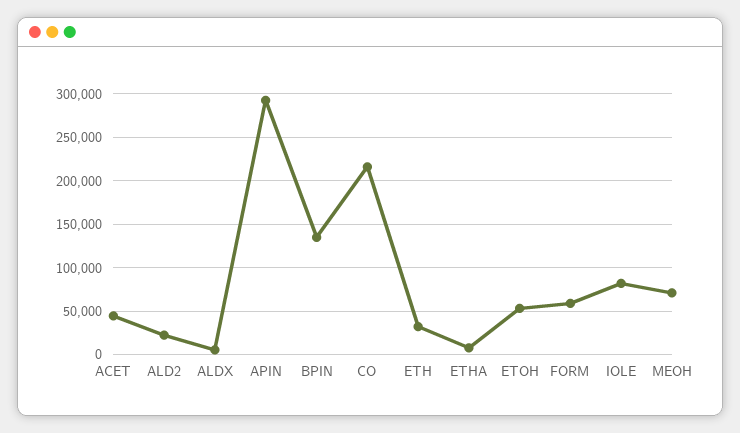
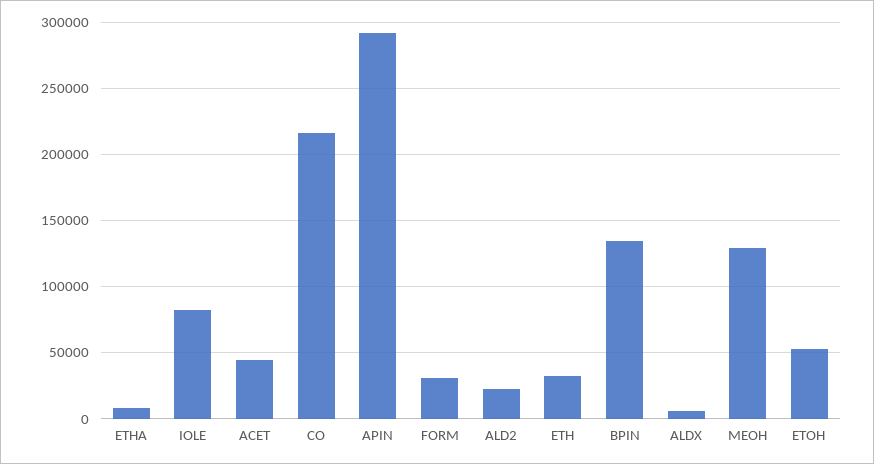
  {
    "ACET": 45000,
    "ALD2": 25000,
    "ALDX": 5000,
    "APIN": 290000,
    "BPIN": 135000,
    "CO": 215000,
    "ETH": 30000,
    "ETHA": 10000,
    "ETOH": 55000,
-   "FORM": 60000,
+   "FORM": 30000,
    "IOLE": 80000,
-   "MEOH": 70000
+   "MEOH": 130000
  }

